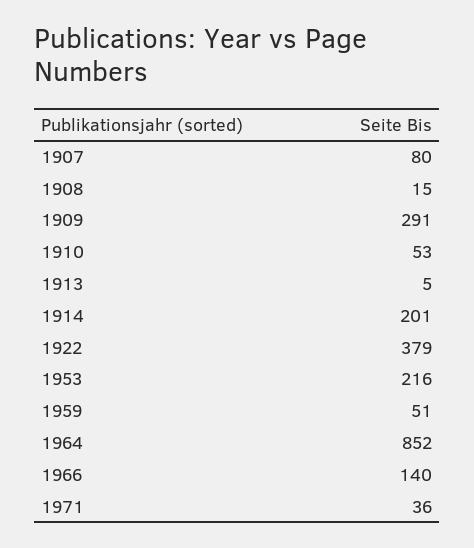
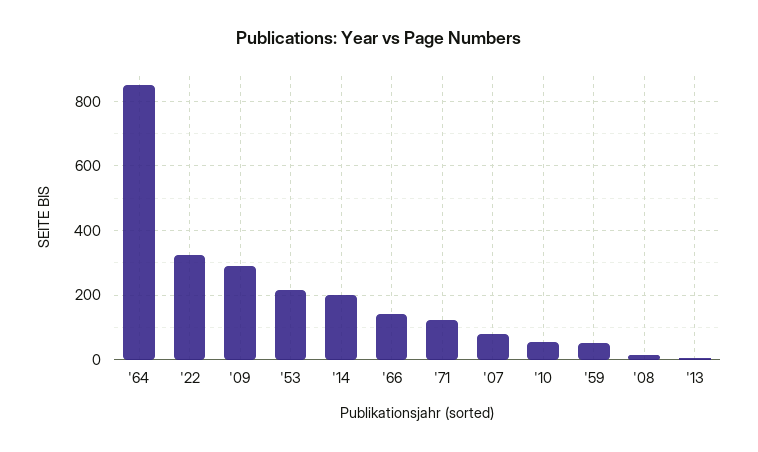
  {
    "1907": 80,
    "1908": 15,
    "1909": 291,
    "1910": 53,
    "1913": 5,
    "1914": 201,
-   "1922": 379,
+   "1922": 320,
    "1953": 216,
    "1959": 51,
    "1964": 852,
    "1966": 140,
-   "1971": 36
+   "1971": 120
  }

